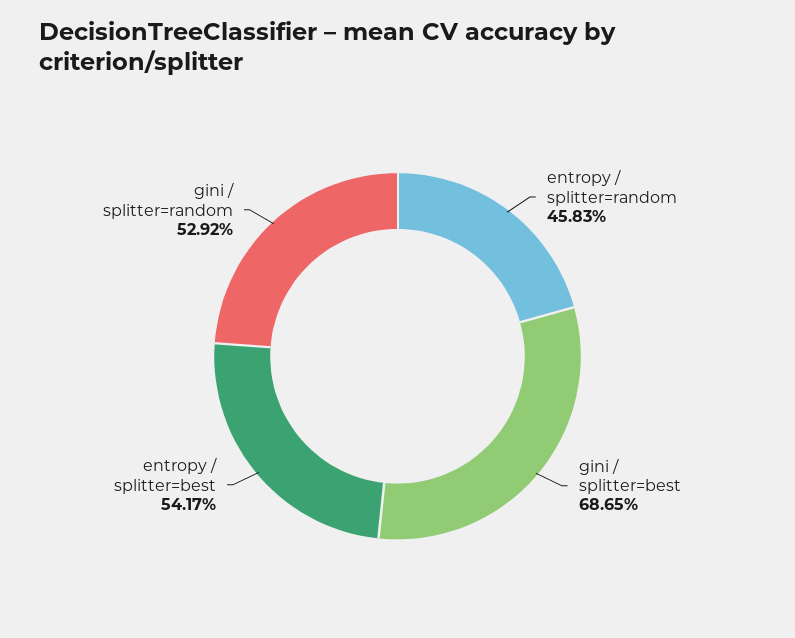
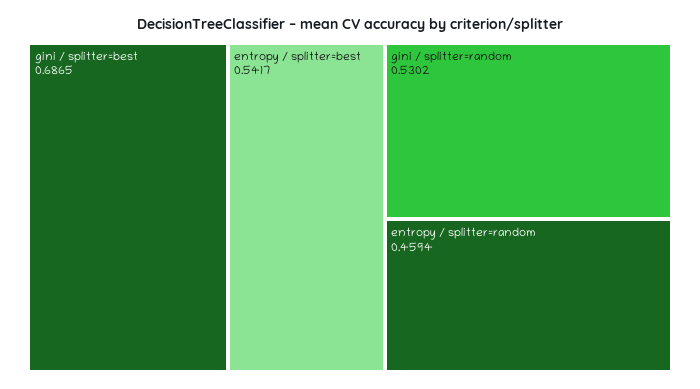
  {
-   "entropy / splitter=random": 0.4583,
+   "entropy / splitter=random": 0.4594,
    "gini / splitter=best": 0.6865,
    "entropy / splitter=best": 0.5417,
-   "gini / splitter=random": 0.5292
+   "gini / splitter=random": 0.5302
  }

